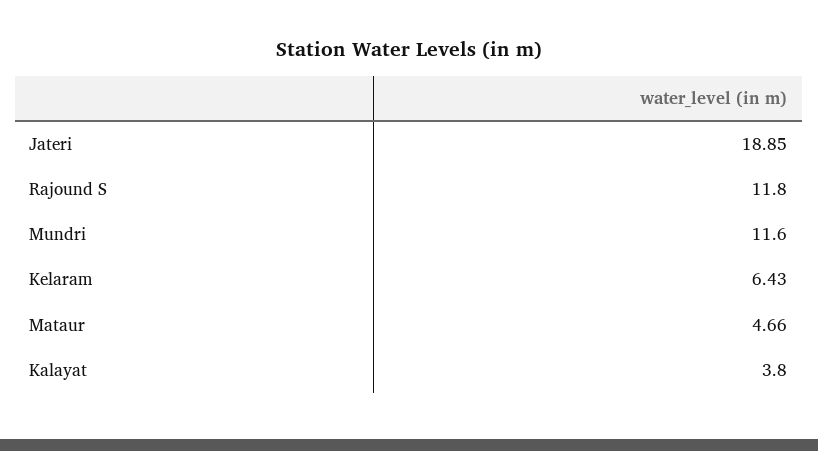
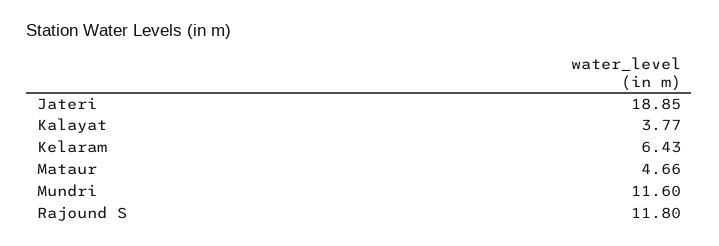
  {
    "Jateri": 18.85,
    "Rajound S": 11.8,
    "Mundri": 11.6,
    "Kelaram": 6.43,
    "Mataur": 4.66,
-   "Kalayat": 3.8
+   "Kalayat": 3.77
  }

